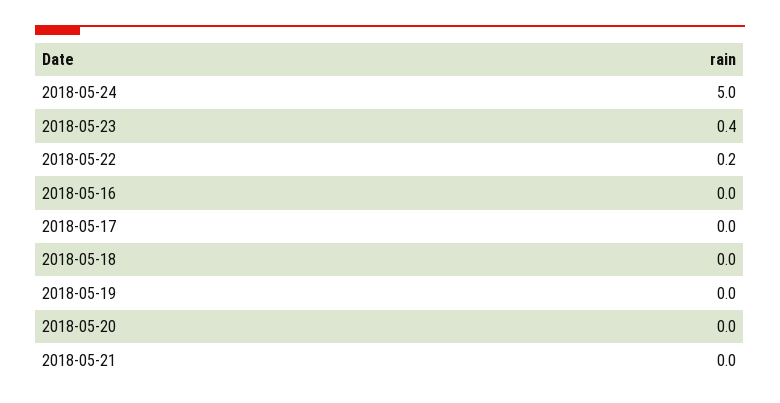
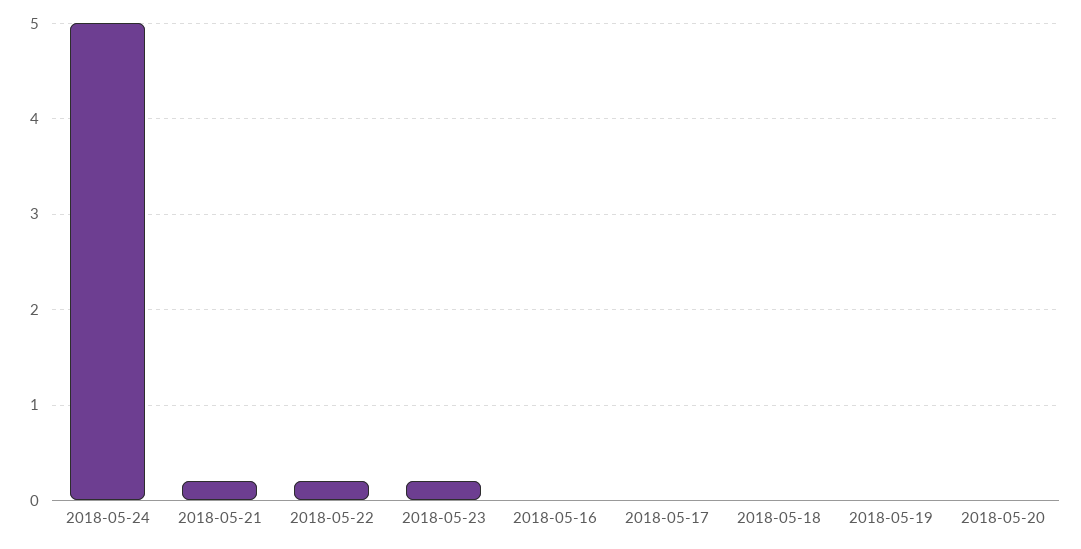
  {
    "2018-05-24": 5,
-   "2018-05-23": 0.4,
+   "2018-05-23": 0.2,
    "2018-05-22": 0.2,
    "2018-05-16": 0,
    "2018-05-17": 0,
    "2018-05-18": 0,
    "2018-05-19": 0,
    "2018-05-20": 0,
-   "2018-05-21": 0
+   "2018-05-21": 0.2
  }

